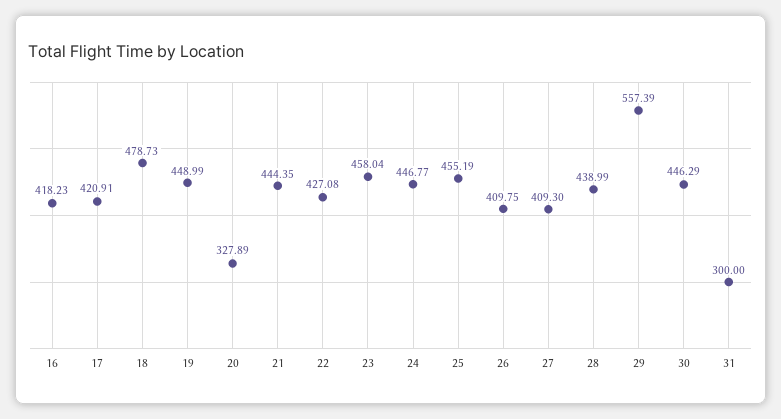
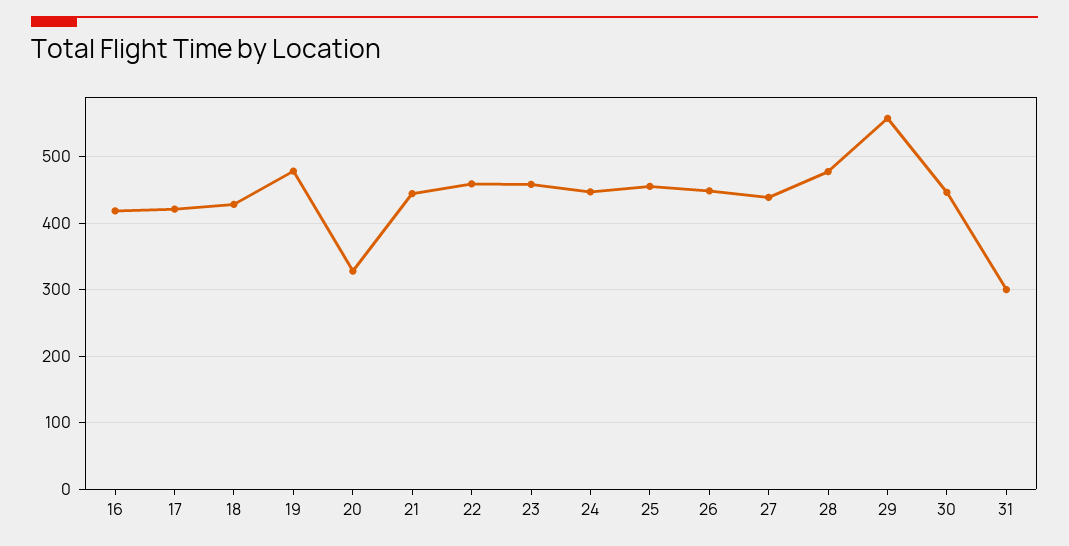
  {
    "16": 418.23,
    "17": 420.91,
-   "18": 478.73,
+   "18": 430,
-   "19": 448.99,
+   "19": 480,
    "20": 327.89,
    "21": 444.35,
-   "22": 427.08,
+   "22": 460,
    "23": 458.04,
    "24": 446.77,
    "25": 455.19,
-   "26": 409.75,
+   "26": 450,
-   "27": 409.3,
+   "27": 440,
-   "28": 438.99,
+   "28": 480,
    "29": 557.39,
    "30": 446.29,
    "31": 300
  }

